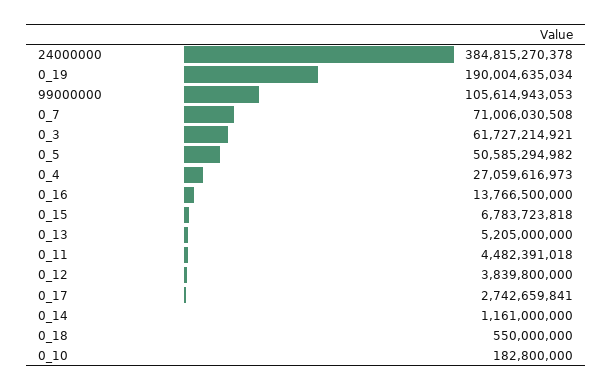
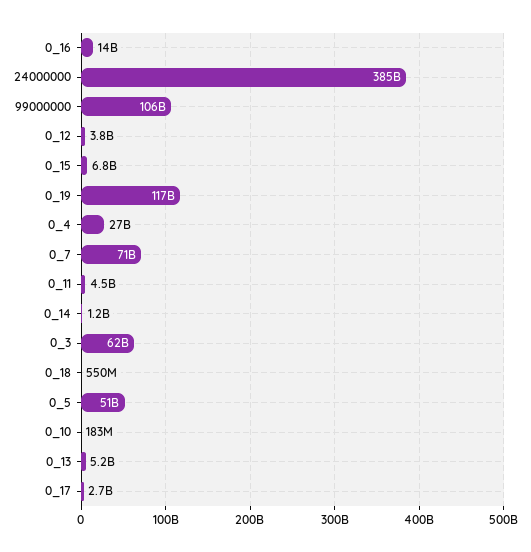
  {
    "24000000": 384815270378,
-   "0_19": 190004635034,
+   "0_19": 117000000000,
    "99000000": 105614943053,
    "0_7": 71006030508,
    "0_3": 61727214921,
    "0_5": 50585294982,
    "0_4": 27059616973,
    "0_16": 13766500000,
    "0_15": 6783723818,
    "0_13": 5205000000,
    "0_11": 4482391018,
    "0_12": 3839800000,
    "0_17": 2742659841,
    "0_14": 1161000000,
    "0_18": 550000000,
    "0_10": 182800000
  }

